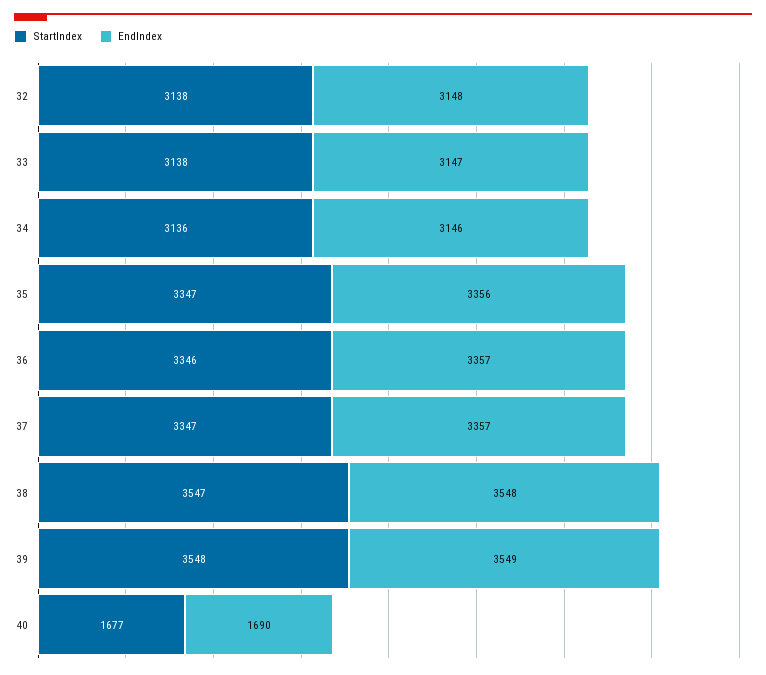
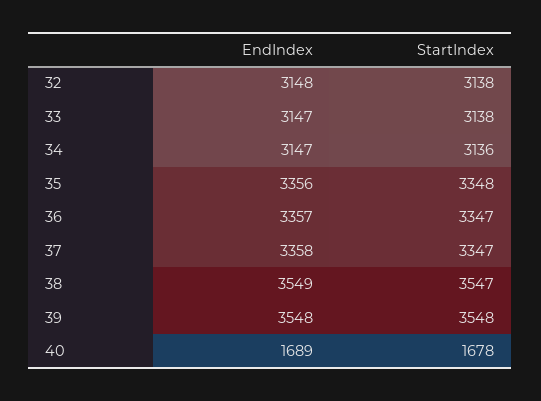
  {
    "StartIndex": {
      "32": 3138,
      "33": 3138,
      "34": 3136,
-     "35": 3347,
+     "35": 3348,
-     "36": 3346,
+     "36": 3347,
      "37": 3347,
      "38": 3547,
      "39": 3548,
-     "40": 1677
+     "40": 1678
    },
    "EndIndex": {
      "32": 3148,
      "33": 3147,
-     "34": 3146,
+     "34": 3147,
      "35": 3356,
      "36": 3357,
-     "37": 3357,
+     "37": 3358,
-     "38": 3548,
+     "38": 3549,
-     "39": 3549,
+     "39": 3548,
-     "40": 1690
+     "40": 1689
    }
  }

